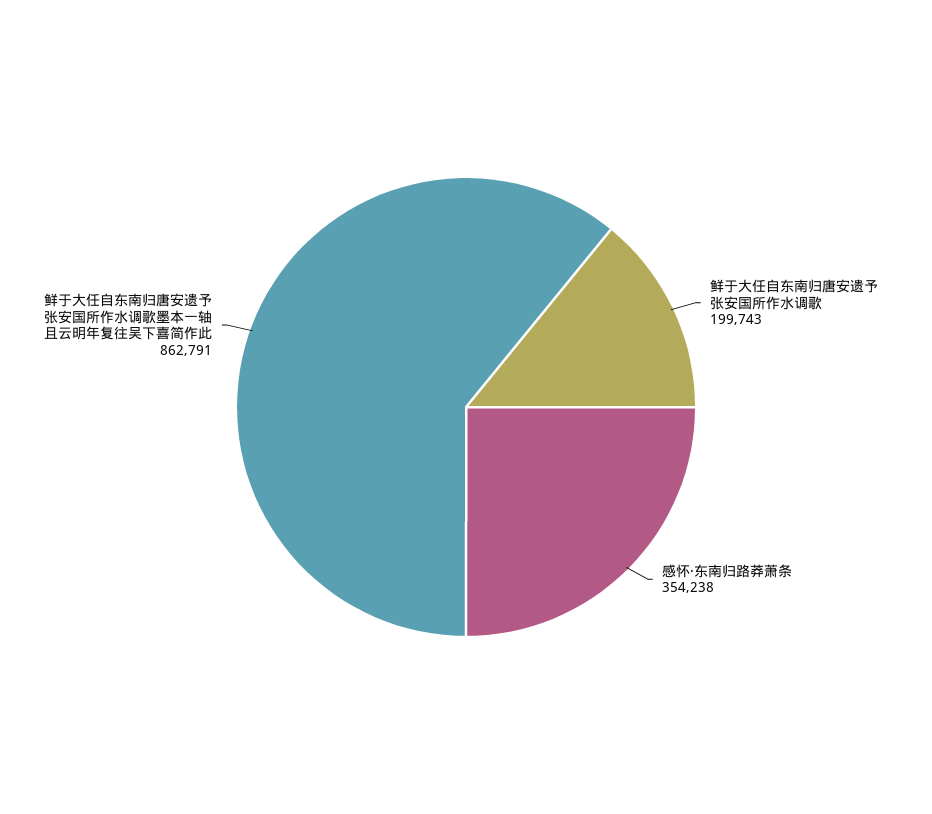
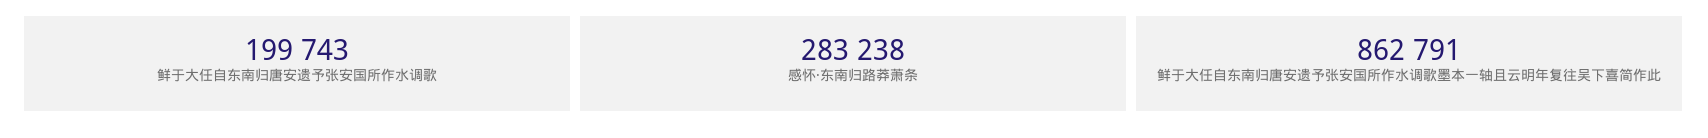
  {
    "鲜于大任自东南归唐安遗予张安国所作水调歌": 199743,
-   "感怀·东南归路莽萧条": 354238,
+   "感怀·东南归路莽萧条": 283238,
    "鲜于大任自东南归唐安遗予张安国所作水调歌墨本一轴且云明年复往吴下喜简作此": 862791
  }

